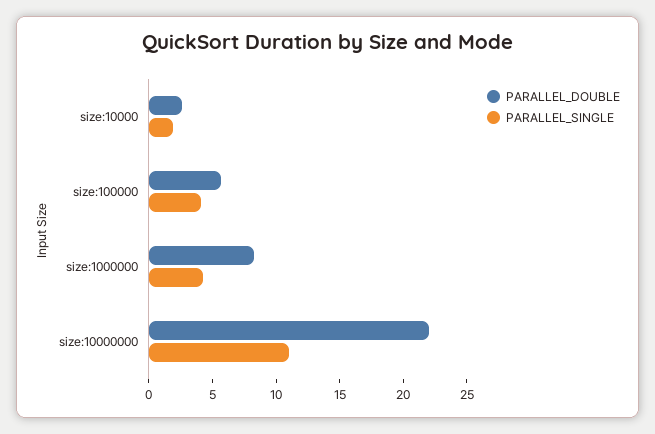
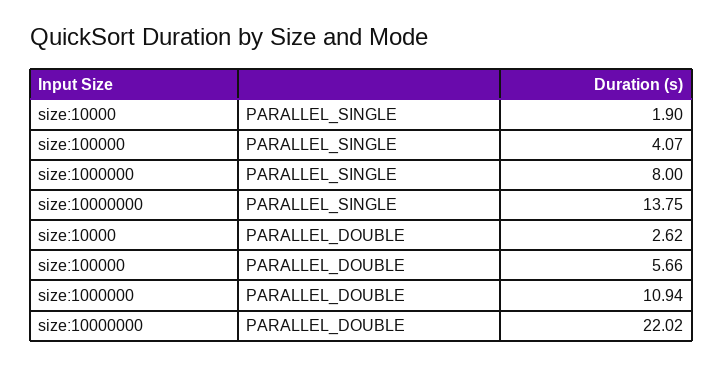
  {
    "PARALLEL_DOUBLE": {
      "size:10000": 2.62,
      "size:100000": 5.66,
-     "size:1000000": 8,
+     "size:1000000": 10.94,
      "size:10000000": 22.02
    },
    "PARALLEL_SINGLE": {
      "size:10000": 1.9,
      "size:100000": 4.07,
-     "size:1000000": 4,
+     "size:1000000": 8,
-     "size:10000000": 11
+     "size:10000000": 13.75
    }
  }

